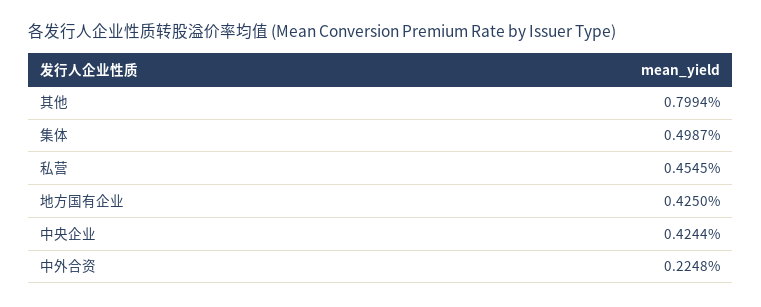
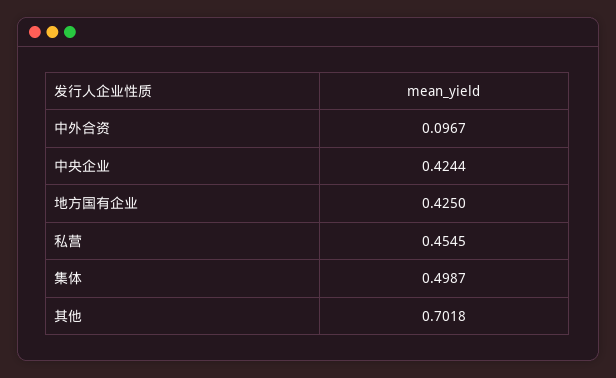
  {
-   "其他": 0.7994,
+   "其他": 0.7018,
    "集体": 0.4987,
    "私营": 0.4545,
    "地方国有企业": 0.425,
    "中央企业": 0.4244,
-   "中外合资": 0.2248
+   "中外合资": 0.0967
  }

